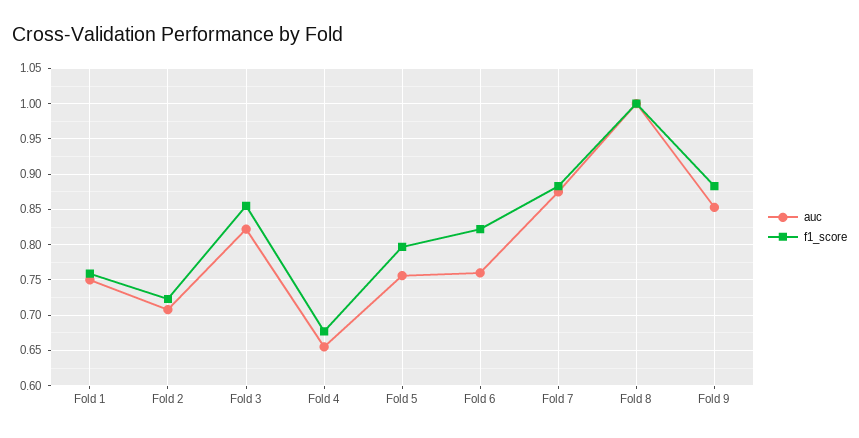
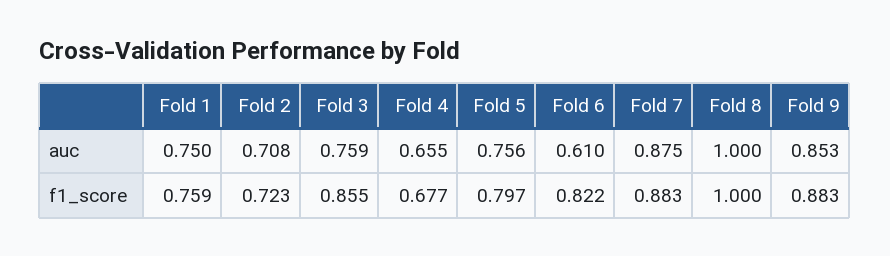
  {
    "auc": {
      "Fold 1": 0.75,
      "Fold 2": 0.708,
-     "Fold 3": 0.82,
+     "Fold 3": 0.759,
      "Fold 4": 0.655,
      "Fold 5": 0.756,
-     "Fold 6": 0.76,
+     "Fold 6": 0.61,
      "Fold 7": 0.875,
      "Fold 8": 1,
      "Fold 9": 0.853
    },
    "f1_score": {
      "Fold 1": 0.759,
      "Fold 2": 0.723,
      "Fold 3": 0.855,
      "Fold 4": 0.677,
      "Fold 5": 0.797,
      "Fold 6": 0.822,
      "Fold 7": 0.883,
      "Fold 8": 1,
      "Fold 9": 0.883
    }
  }

